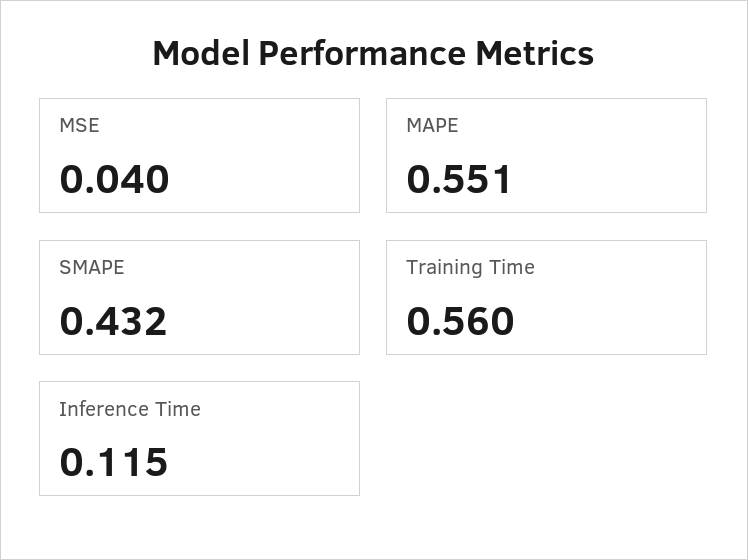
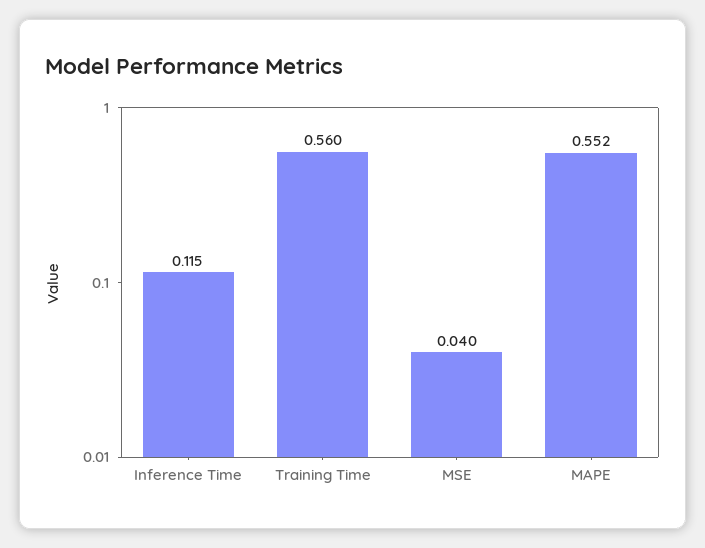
  {
    "MSE": 0.04,
-   "MAPE": 0.551,
+   "MAPE": 0.552,
-   "SMAPE": 0.432,
    "Training Time": 0.56,
    "Inference Time": 0.115
  }

